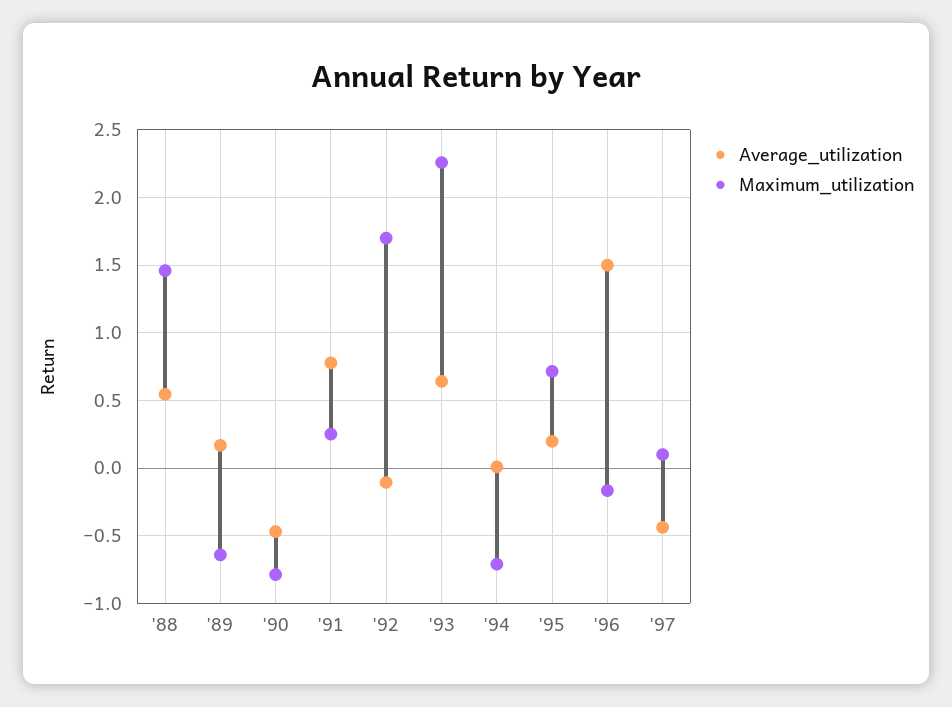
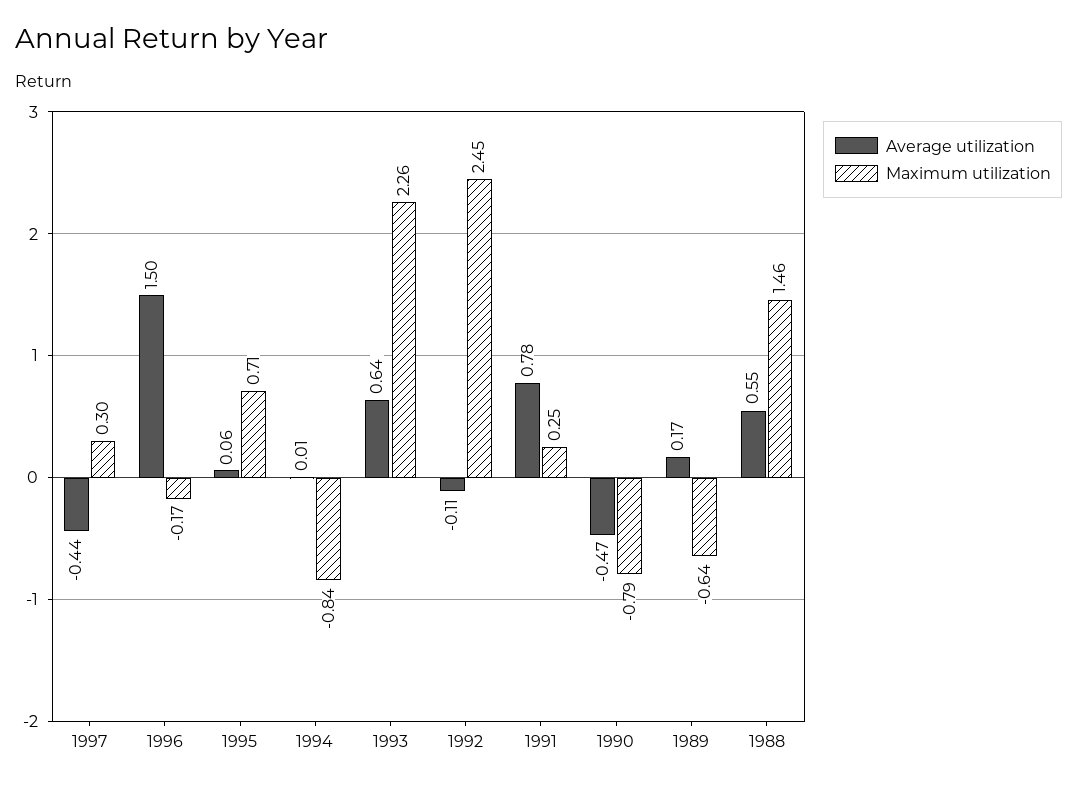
  {
    "Average_utilization": {
      "'88": 0.55,
      "'89": 0.17,
      "'90": -0.47,
      "'91": 0.78,
      "'92": -0.11,
      "'93": 0.64,
      "'94": 0.01,
-     "'95": 0.2,
+     "'95": 0.06,
      "'96": 1.5,
      "'97": -0.44
    },
    "Maximum_utilization": {
      "'88": 1.46,
      "'89": -0.64,
      "'90": -0.79,
      "'91": 0.25,
-     "'92": 1.7,
+     "'92": 2.45,
      "'93": 2.26,
-     "'94": -0.7,
+     "'94": -0.84,
      "'95": 0.71,
      "'96": -0.17,
-     "'97": 0.1
+     "'97": 0.3
    }
  }

